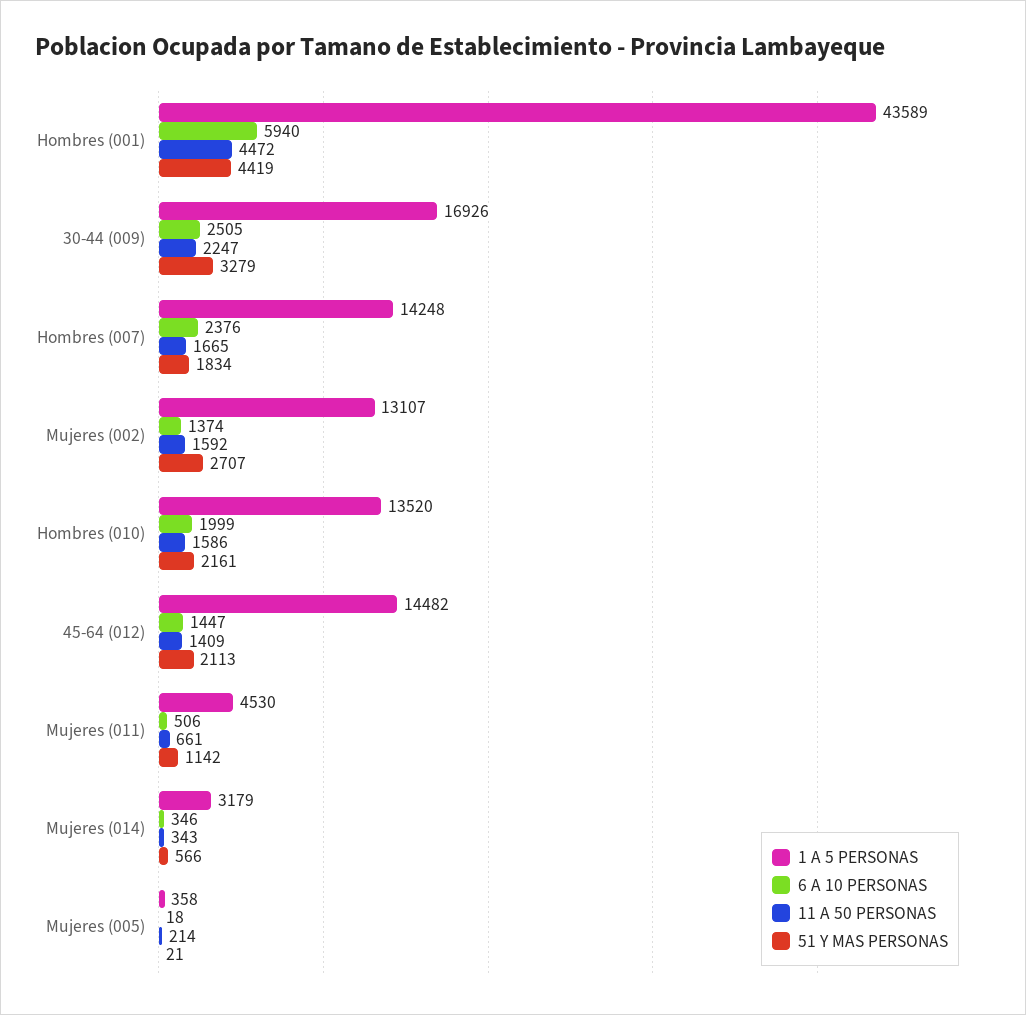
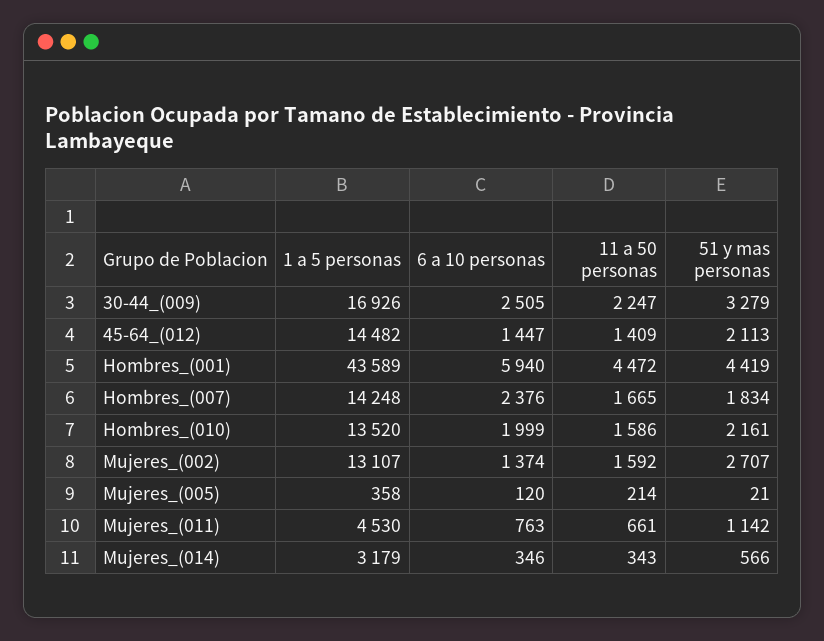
  {
    "1 A 5 PERSONAS": {
      "Hombres (001)": 43589,
      "30-44 (009)": 16926,
      "Hombres (007)": 14248,
      "Mujeres (002)": 13107,
      "Hombres (010)": 13520,
      "45-64 (012)": 14482,
      "Mujeres (011)": 4530,
      "Mujeres (014)": 3179,
      "Mujeres (005)": 358
    },
    "6 A 10 PERSONAS": {
      "Hombres (001)": 5940,
      "30-44 (009)": 2505,
      "Hombres (007)": 2376,
      "Mujeres (002)": 1374,
      "Hombres (010)": 1999,
      "45-64 (012)": 1447,
-     "Mujeres (011)": 506,
+     "Mujeres (011)": 763,
      "Mujeres (014)": 346,
-     "Mujeres (005)": 18
+     "Mujeres (005)": 120
    },
    "11 A 50 PERSONAS": {
      "Hombres (001)": 4472,
      "30-44 (009)": 2247,
      "Hombres (007)": 1665,
      "Mujeres (002)": 1592,
      "Hombres (010)": 1586,
      "45-64 (012)": 1409,
      "Mujeres (011)": 661,
      "Mujeres (014)": 343,
      "Mujeres (005)": 214
    },
    "51 Y MAS PERSONAS": {
      "Hombres (001)": 4419,
      "30-44 (009)": 3279,
      "Hombres (007)": 1834,
      "Mujeres (002)": 2707,
      "Hombres (010)": 2161,
      "45-64 (012)": 2113,
      "Mujeres (011)": 1142,
      "Mujeres (014)": 566,
      "Mujeres (005)": 21
    }
  }

